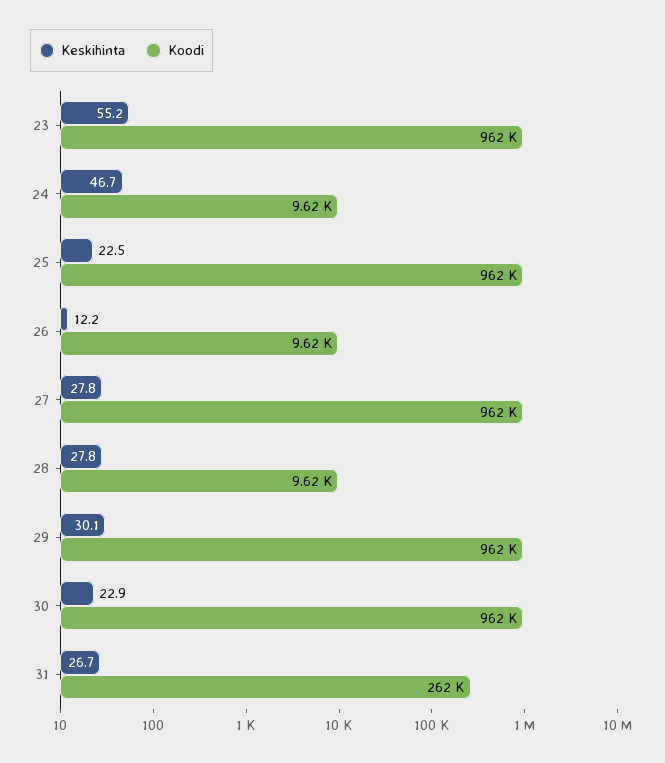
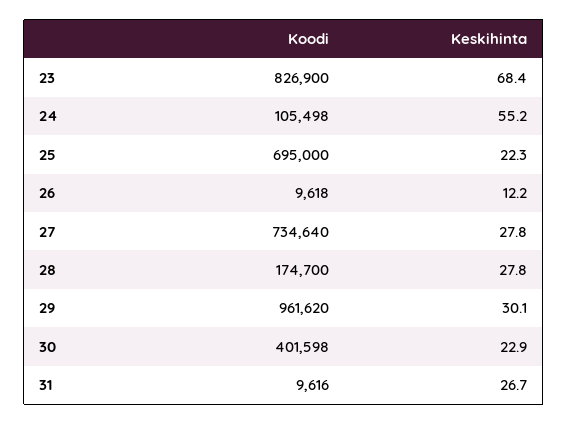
  {
    "Keskihinta": {
-     "23": 55.2,
+     "23": 68.4,
-     "24": 46.7,
+     "24": 55.2,
-     "25": 22.5,
+     "25": 22.3,
      "26": 12.2,
      "27": 27.8,
      "28": 27.8,
      "29": 30.1,
      "30": 22.9,
      "31": 26.7
    },
    "Koodi": {
-     "23": 962000,
+     "23": 826900,
-     "24": 9620,
+     "24": 105498,
-     "25": 962000,
+     "25": 695000,
      "26": 9618,
-     "27": 962000,
+     "27": 734640,
-     "28": 9620,
+     "28": 174700,
      "29": 961620,
-     "30": 962000,
+     "30": 401598,
-     "31": 262000
+     "31": 9616
    }
  }

